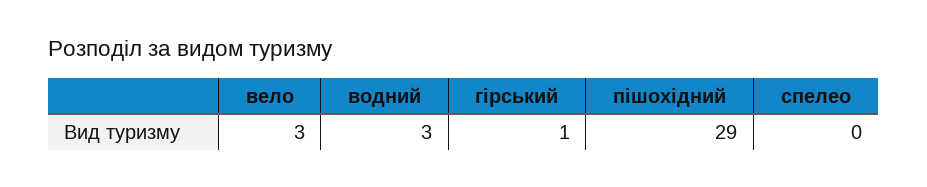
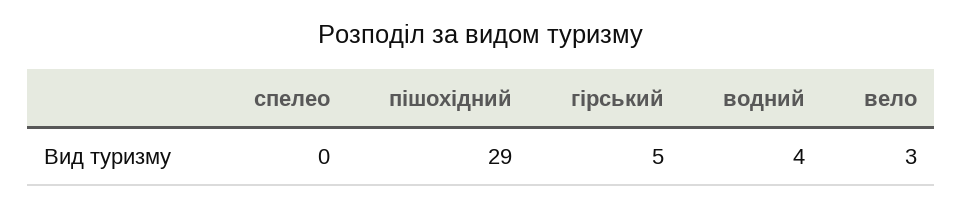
  {
    "вело": 3,
-   "водний": 3,
+   "водний": 4,
-   "гірський": 1,
+   "гірський": 5,
    "пішохідний": 29,
    "спелео": 0
  }

